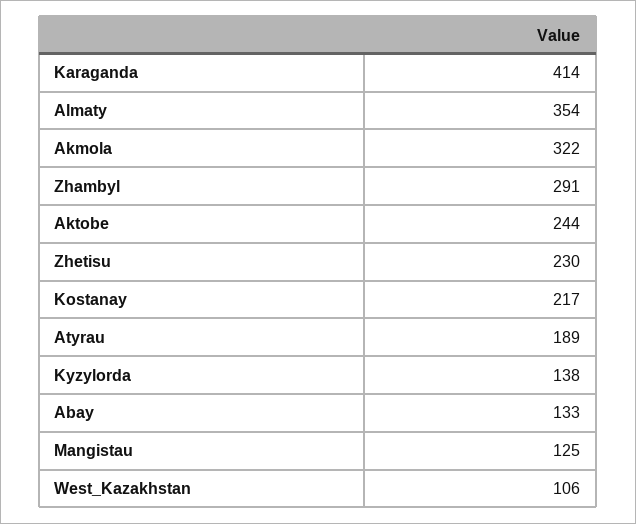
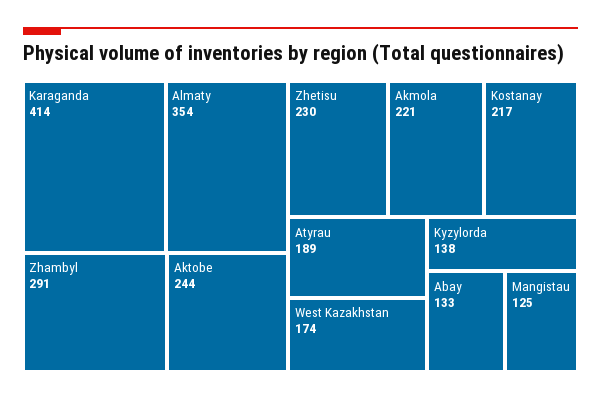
  {
    "Karaganda": 414,
    "Almaty": 354,
-   "Akmola": 322,
+   "Akmola": 221,
    "Zhambyl": 291,
    "Aktobe": 244,
    "Zhetisu": 230,
    "Kostanay": 217,
    "Atyrau": 189,
    "Kyzylorda": 138,
    "Abay": 133,
    "Mangistau": 125,
-   "West_Kazakhstan": 106
+   "West_Kazakhstan": 174
  }

